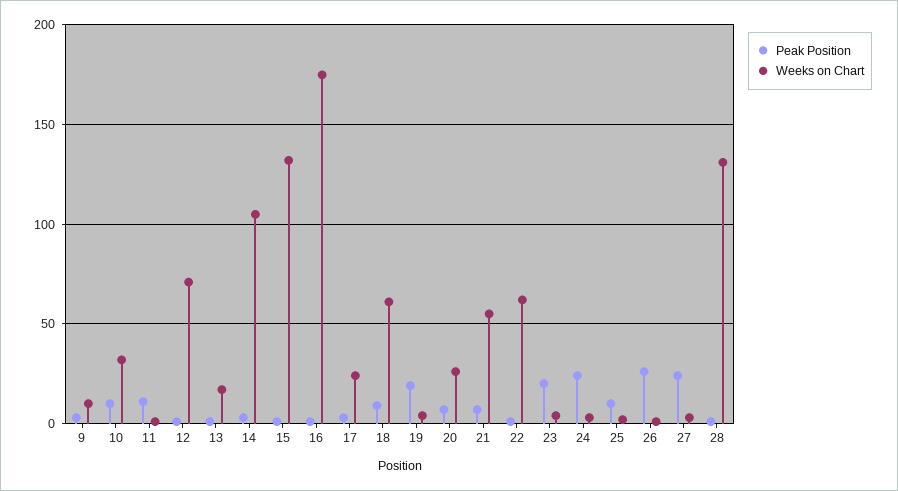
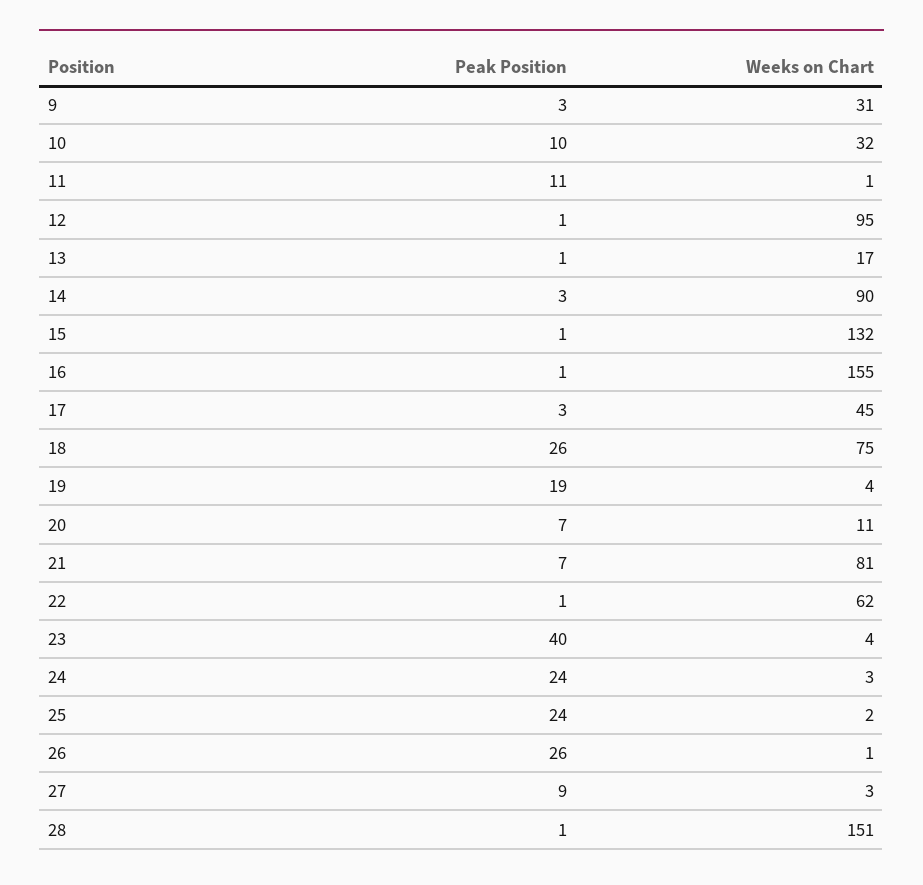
  {
    "Peak Position": {
      "9": 3,
      "10": 10,
      "11": 11,
      "12": 1,
      "13": 1,
      "14": 3,
      "15": 1,
      "16": 1,
      "17": 3,
-     "18": 10,
+     "18": 26,
      "19": 19,
      "20": 7,
      "21": 7,
      "22": 1,
-     "23": 20,
+     "23": 40,
      "24": 24,
-     "25": 10,
+     "25": 24,
      "26": 26,
-     "27": 25,
+     "27": 9,
      "28": 1
    },
    "Weeks on Chart": {
-     "9": 10,
+     "9": 31,
      "10": 32,
      "11": 1,
-     "12": 70,
+     "12": 95,
      "13": 17,
-     "14": 105,
+     "14": 90,
      "15": 132,
-     "16": 175,
+     "16": 155,
-     "17": 25,
+     "17": 45,
-     "18": 60,
+     "18": 75,
      "19": 4,
-     "20": 25,
+     "20": 11,
-     "21": 55,
+     "21": 81,
      "22": 62,
      "23": 4,
      "24": 3,
      "25": 2,
      "26": 1,
      "27": 3,
-     "28": 130
+     "28": 151
    }
  }

